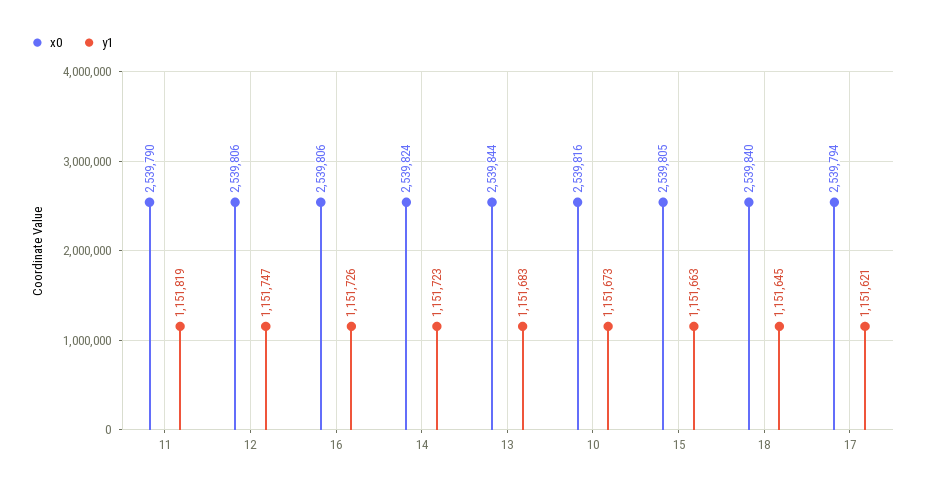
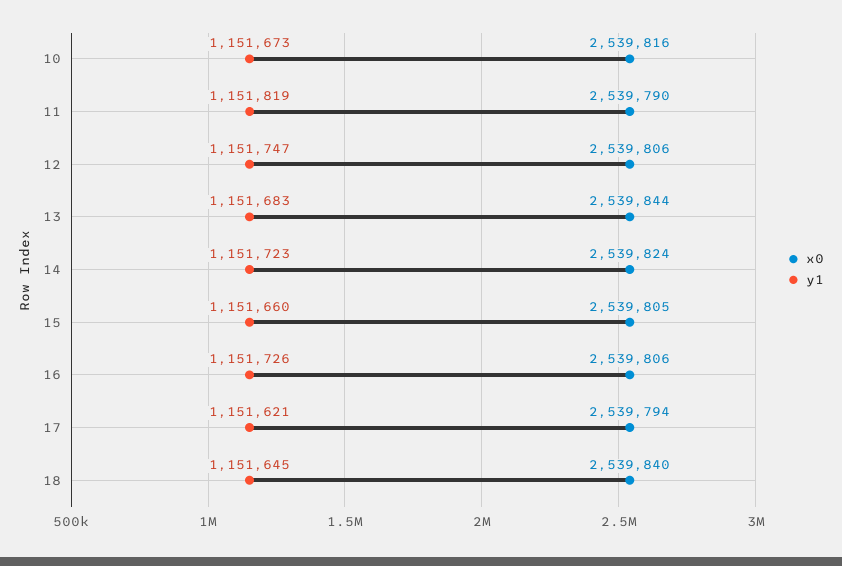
  {
    "x0": {
      "11": 2539790,
      "12": 2539806,
      "16": 2539806,
      "14": 2539824,
      "13": 2539844,
      "10": 2539816,
      "15": 2539805,
      "18": 2539840,
      "17": 2539794
    },
    "y1": {
      "11": 1151819,
      "12": 1151747,
      "16": 1151726,
      "14": 1151723,
      "13": 1151683,
      "10": 1151673,
-     "15": 1151663,
+     "15": 1151660,
      "18": 1151645,
      "17": 1151621
    }
  }

